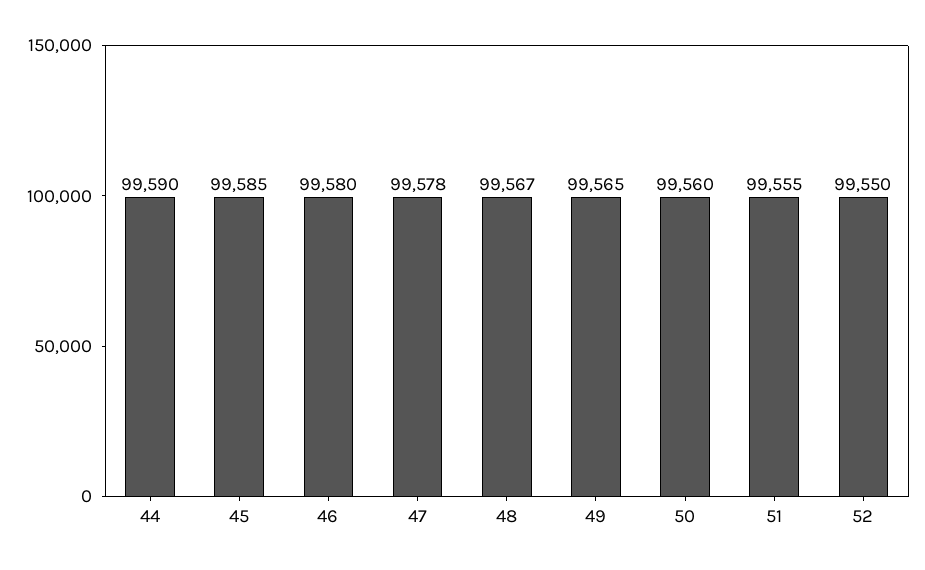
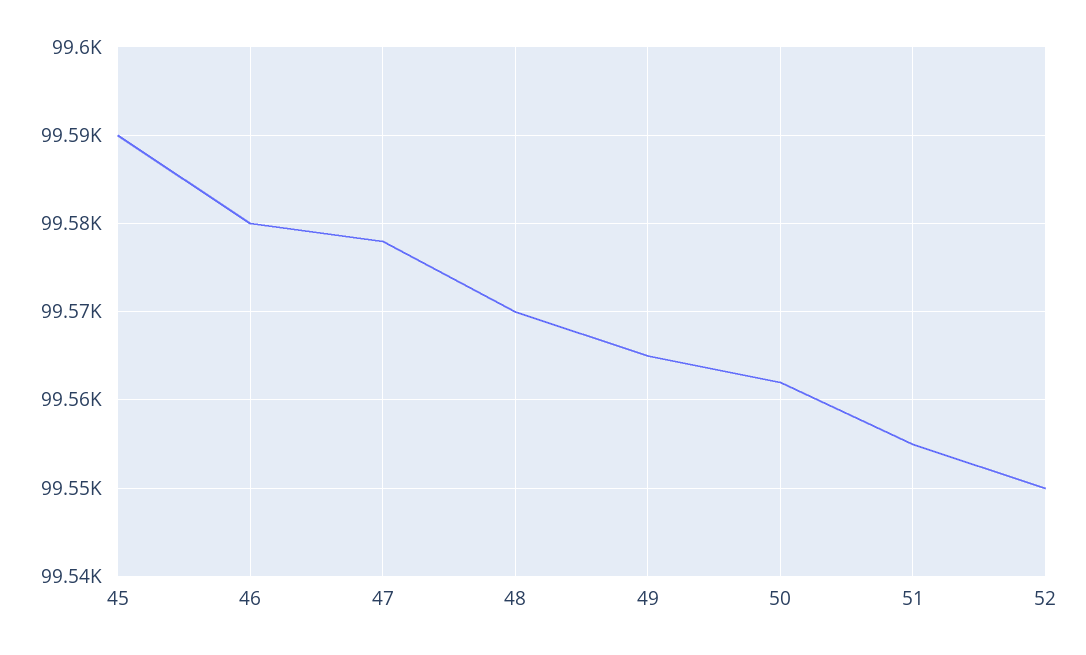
  {
-   "44": 99590,
-   "45": 99585,
+   "45": 99590,
    "46": 99580,
    "47": 99578,
-   "48": 99567,
+   "48": 99570,
    "49": 99565,
-   "50": 99560,
+   "50": 99562,
    "51": 99555,
    "52": 99550
  }

